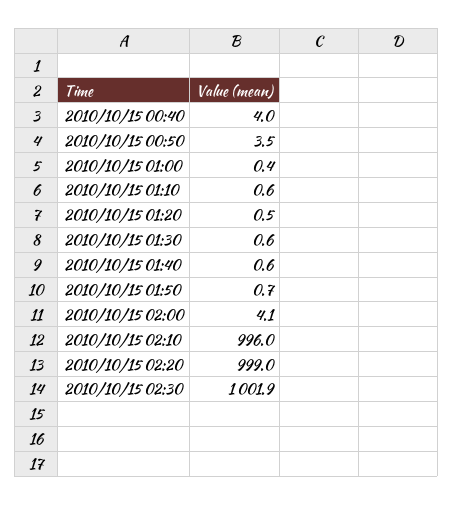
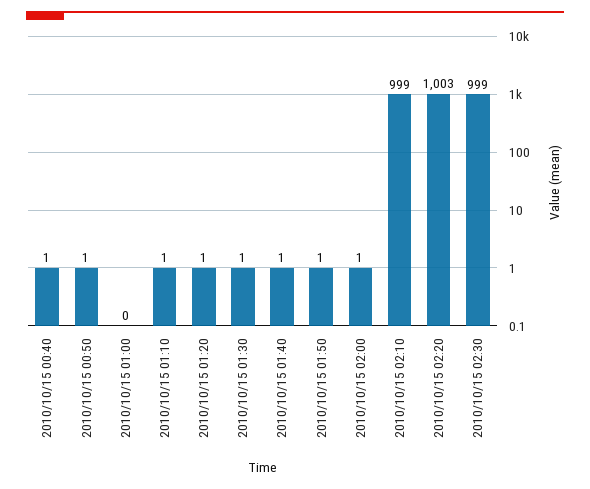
  {
-   "2010/10/15 00:40": 4,
+   "2010/10/15 00:40": 1,
-   "2010/10/15 00:50": 3.5,
+   "2010/10/15 00:50": 1,
    "2010/10/15 01:00": 0.4,
    "2010/10/15 01:10": 0.6,
    "2010/10/15 01:20": 0.5,
    "2010/10/15 01:30": 0.6,
    "2010/10/15 01:40": 0.6,
    "2010/10/15 01:50": 0.7,
-   "2010/10/15 02:00": 4.1,
+   "2010/10/15 02:00": 1,
-   "2010/10/15 02:10": 996,
+   "2010/10/15 02:10": 999,
-   "2010/10/15 02:20": 999,
+   "2010/10/15 02:20": 1003,
-   "2010/10/15 02:30": 1001.9
+   "2010/10/15 02:30": 999
  }

